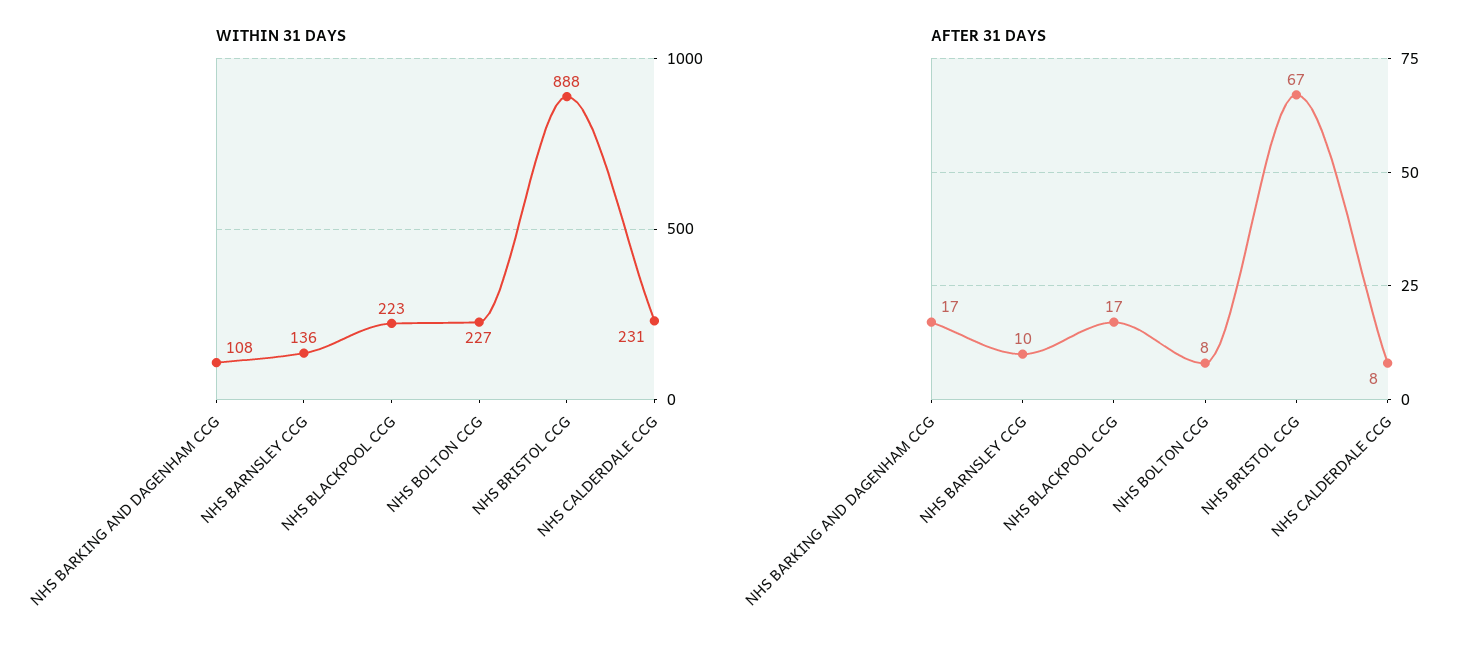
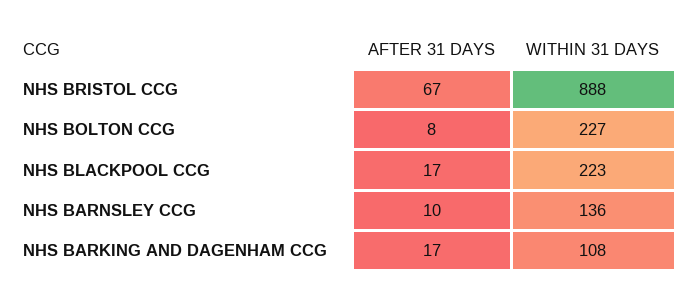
  {
    "WITHIN 31 DAYS": {
      "NHS BARKING AND DAGENHAM CCG": 108,
      "NHS BARNSLEY CCG": 136,
      "NHS BLACKPOOL CCG": 223,
      "NHS BOLTON CCG": 227,
-     "NHS BRISTOL CCG": 888,
+     "NHS BRISTOL CCG": 888
-     "NHS CALDERDALE CCG": 231
    },
    "AFTER 31 DAYS": {
      "NHS BARKING AND DAGENHAM CCG": 17,
      "NHS BARNSLEY CCG": 10,
      "NHS BLACKPOOL CCG": 17,
      "NHS BOLTON CCG": 8,
-     "NHS BRISTOL CCG": 67,
+     "NHS BRISTOL CCG": 67
-     "NHS CALDERDALE CCG": 8
    }
  }

